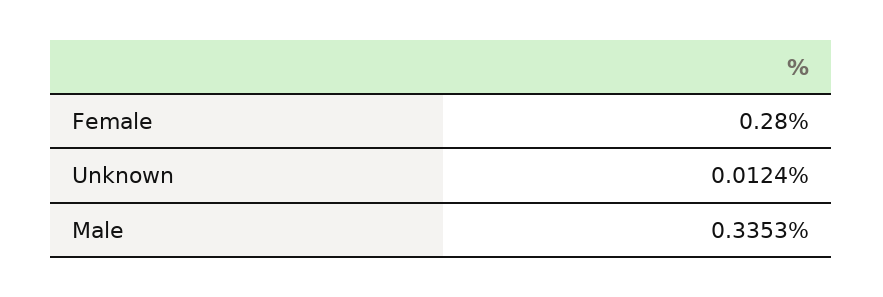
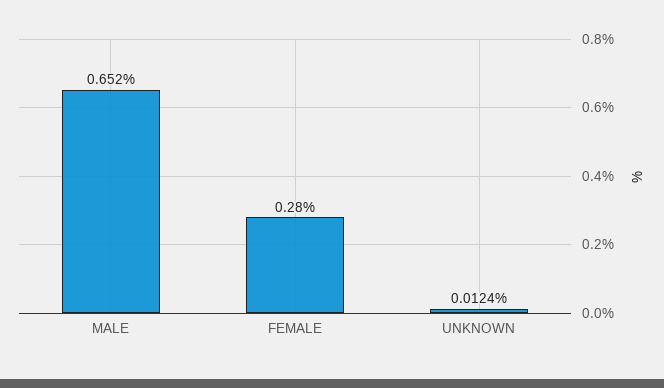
  {
    "Female": 0.28,
    "Unknown": 0.0124,
-   "Male": 0.3353
+   "Male": 0.652
  }

